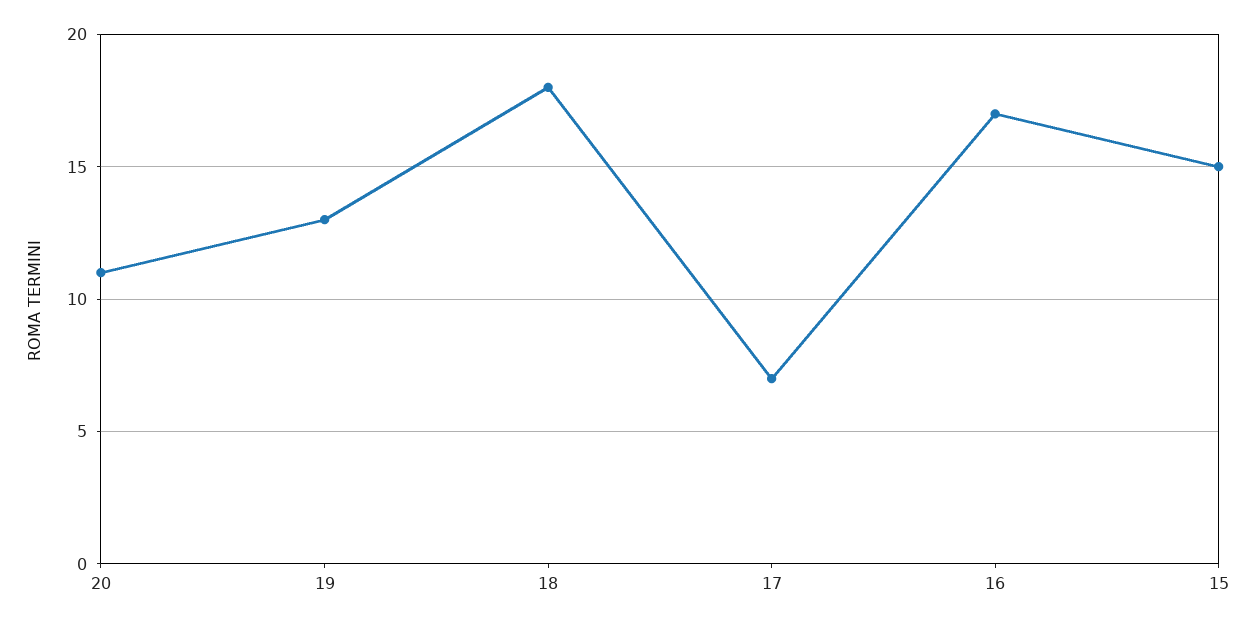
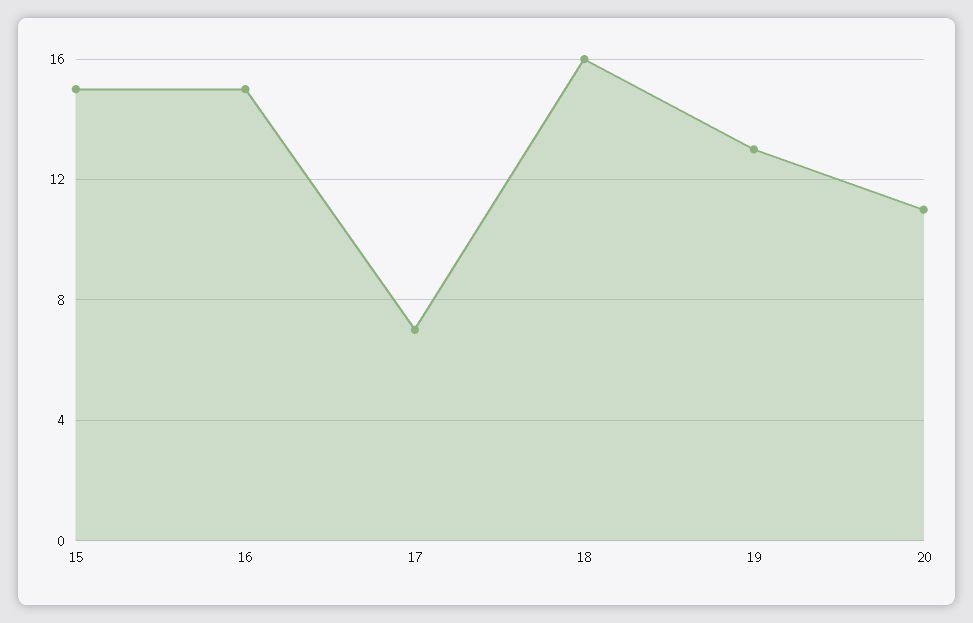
  {
    "20": 11,
    "19": 13,
-   "18": 18,
+   "18": 16,
    "17": 7,
-   "16": 17,
+   "16": 15,
    "15": 15
  }

